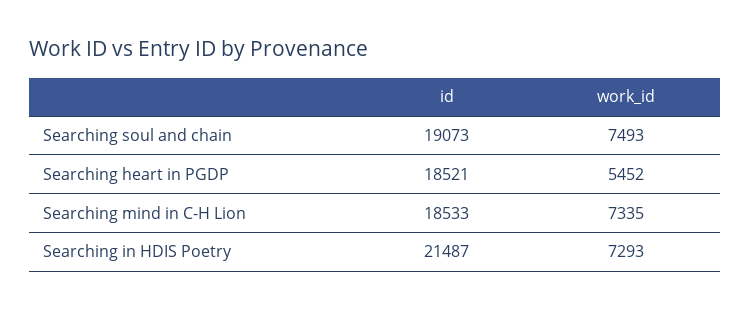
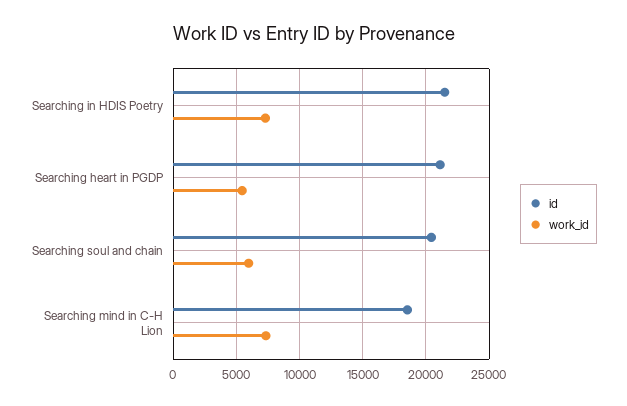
  {
    "id": {
-     "Searching soul and chain": 19073,
+     "Searching soul and chain": 20500,
-     "Searching heart in PGDP": 18521,
+     "Searching heart in PGDP": 21000,
      "Searching mind in C-H Lion": 18533,
      "Searching in HDIS Poetry": 21487
    },
    "work_id": {
-     "Searching soul and chain": 7493,
+     "Searching soul and chain": 6000,
      "Searching heart in PGDP": 5452,
      "Searching mind in C-H Lion": 7335,
      "Searching in HDIS Poetry": 7293
    }
  }

